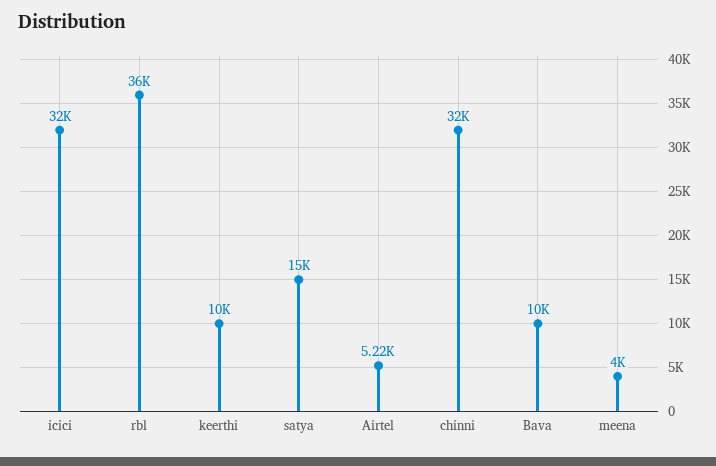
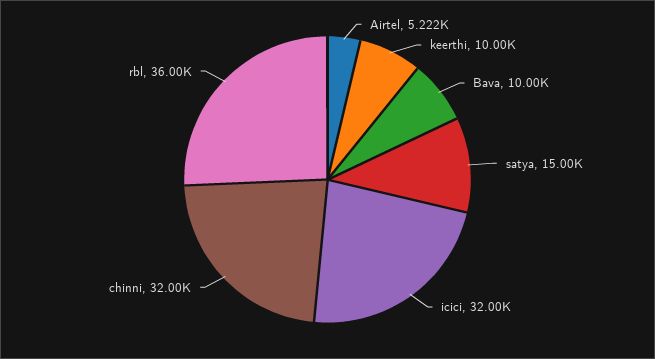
  {
    "icici": 32000,
    "rbl": 36000,
    "keerthi": 10000,
    "satya": 15000,
    "Airtel": 5222,
    "chinni": 32000,
-   "Bava": 10000,
+   "Bava": 10000
-   "meena": 4000
  }

